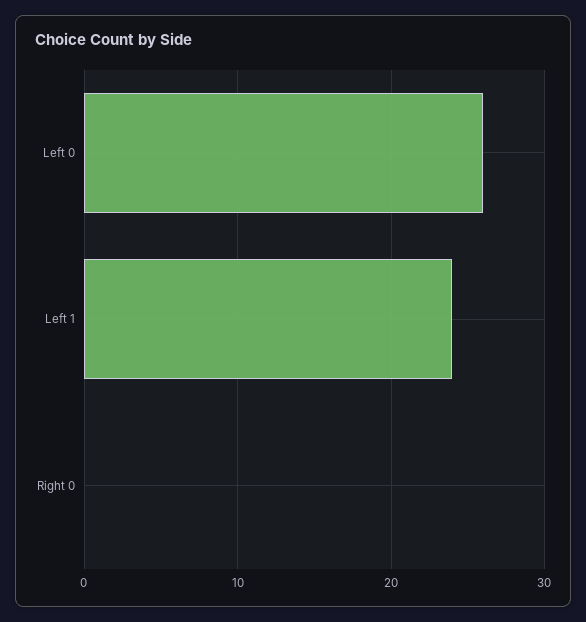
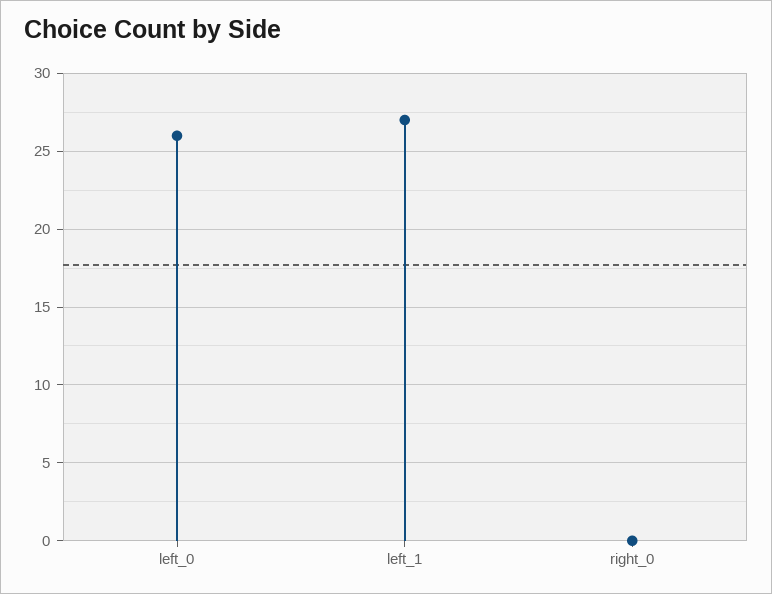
  {
    "Left 0": 26,
-   "Left 1": 24,
+   "Left 1": 27,
    "Right 0": 0
  }

